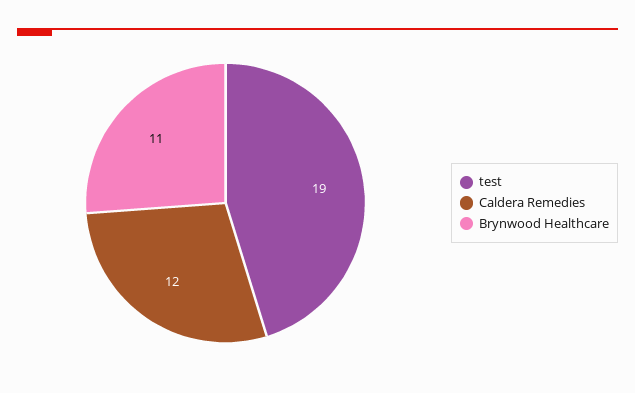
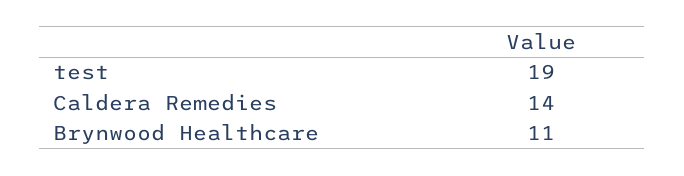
  {
    "test": 19,
-   "Caldera Remedies": 12,
+   "Caldera Remedies": 14,
    "Brynwood Healthcare": 11
  }

